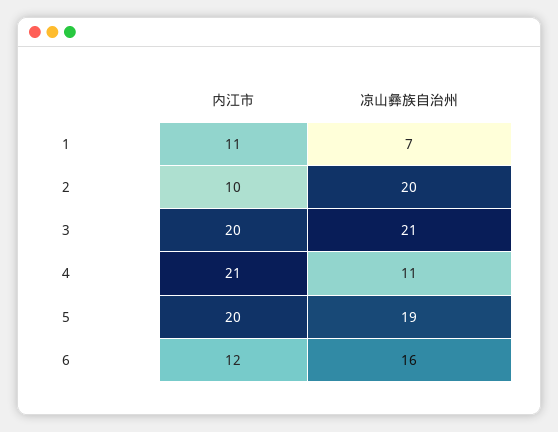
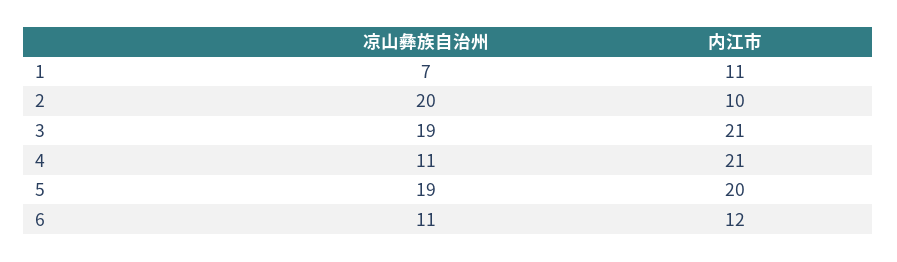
  {
    "内江市": {
      "1": 11,
      "2": 10,
-     "3": 20,
+     "3": 21,
      "4": 21,
      "5": 20,
      "6": 12
    },
    "凉山彝族自治州": {
      "1": 7,
      "2": 20,
-     "3": 21,
+     "3": 19,
      "4": 11,
      "5": 19,
-     "6": 16
+     "6": 11
    }
  }

